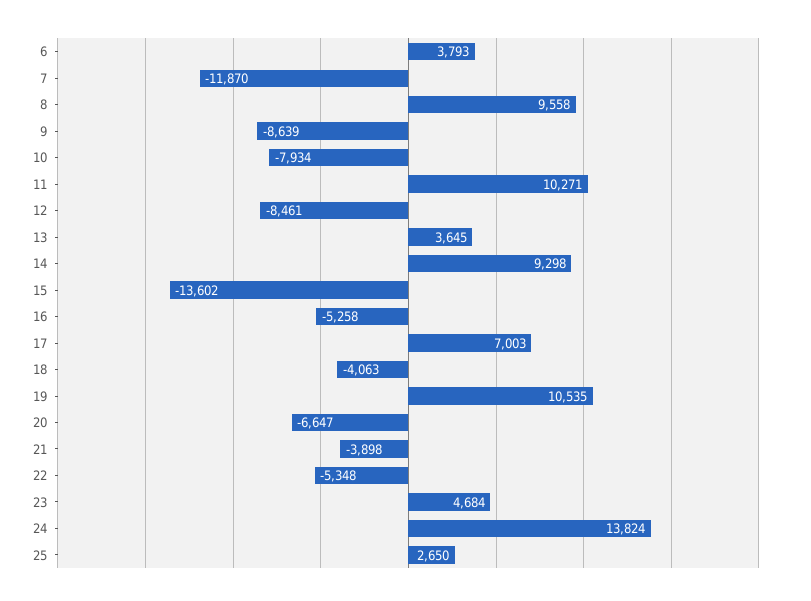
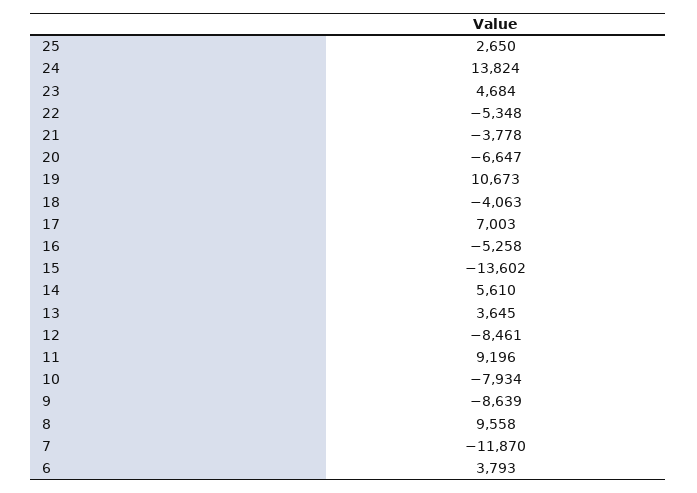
  {
    "6": 3793,
    "7": -11870,
    "8": 9558,
    "9": -8639,
    "10": -7934,
-   "11": 10271,
+   "11": 9196,
    "12": -8461,
    "13": 3645,
-   "14": 9298,
+   "14": 5610,
    "15": -13602,
    "16": -5258,
    "17": 7003,
    "18": -4063,
-   "19": 10535,
+   "19": 10673,
    "20": -6647,
-   "21": -3898,
+   "21": -3778,
    "22": -5348,
    "23": 4684,
    "24": 13824,
    "25": 2650
  }

